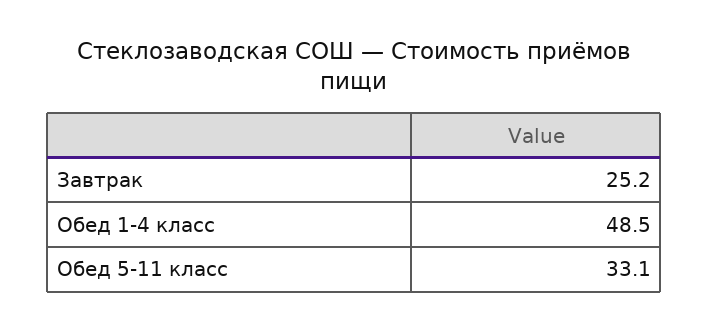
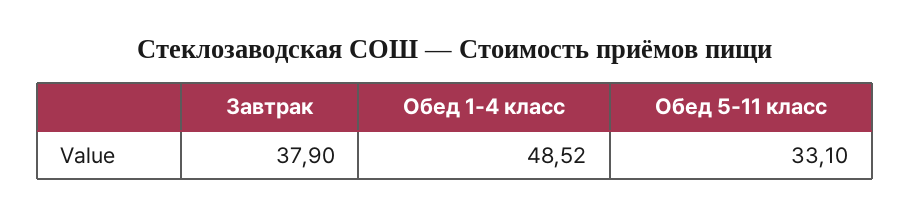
  {
-   "Завтрак": 25.2,
+   "Завтрак": 37.9,
    "Обед 1-4 класс": 48.52,
    "Обед 5-11 класс": 33.1
  }

